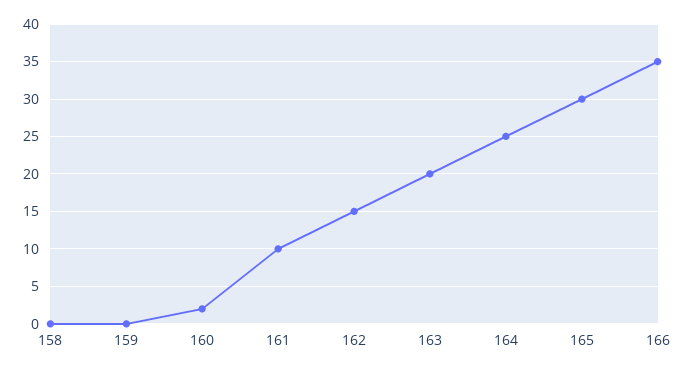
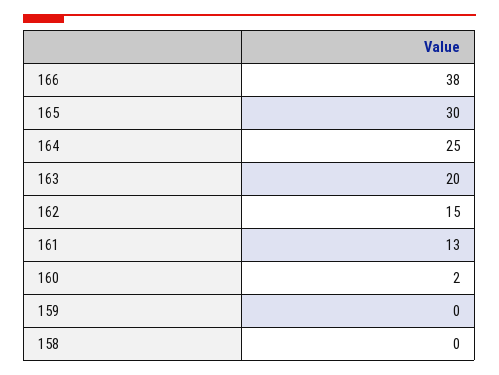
  {
    "158": 0,
    "159": 0,
    "160": 2,
-   "161": 10,
+   "161": 13,
    "162": 15,
    "163": 20,
    "164": 25,
    "165": 30,
-   "166": 35
+   "166": 38
  }

